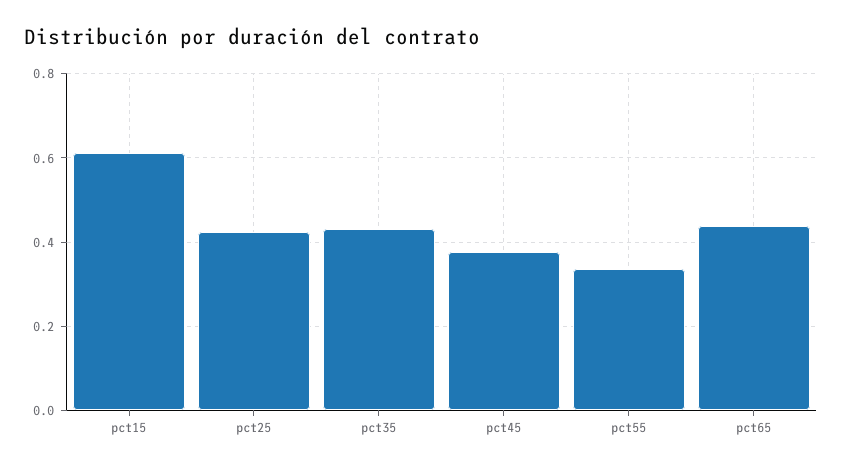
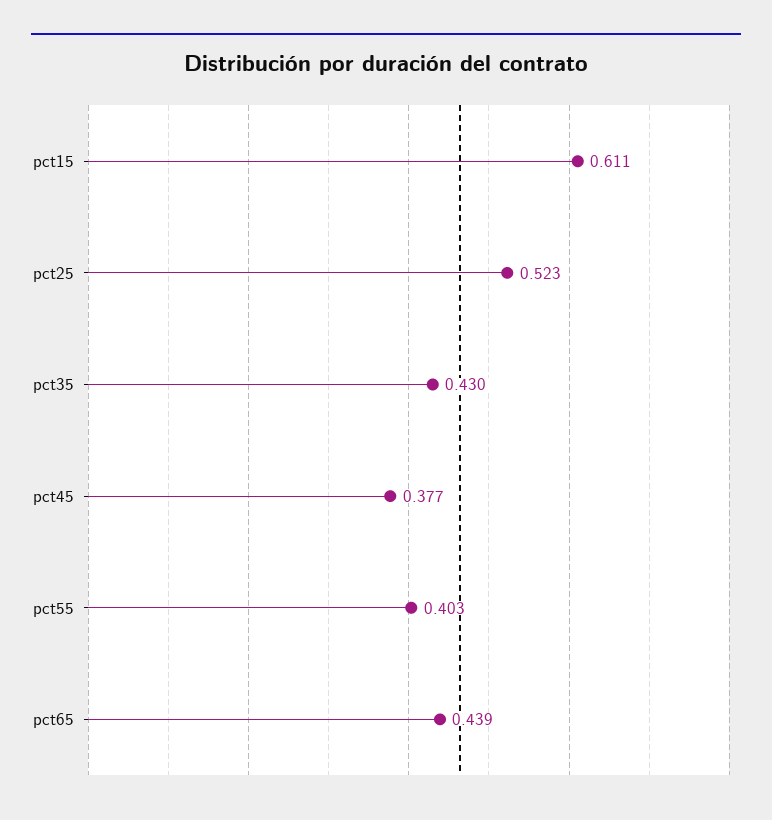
  {
    "pct15": 0.611,
-   "pct25": 0.42,
+   "pct25": 0.523,
    "pct35": 0.43,
    "pct45": 0.377,
-   "pct55": 0.34,
+   "pct55": 0.403,
    "pct65": 0.439
  }

